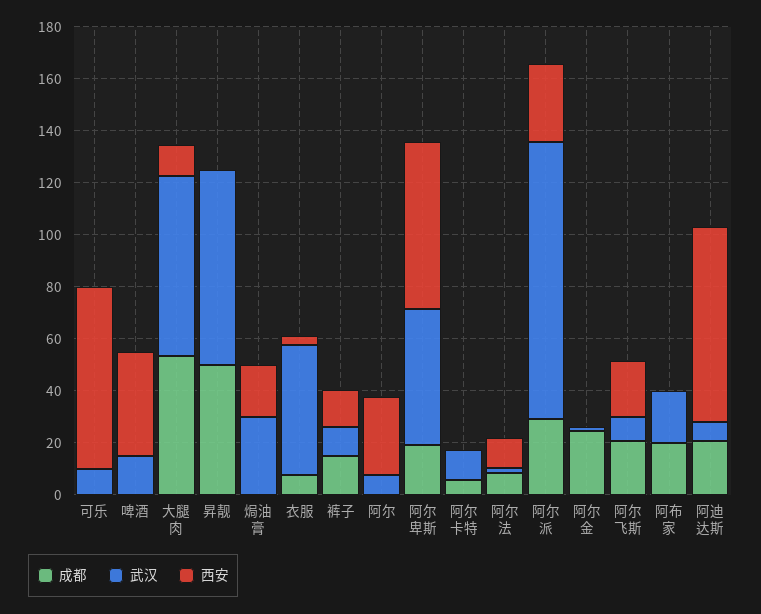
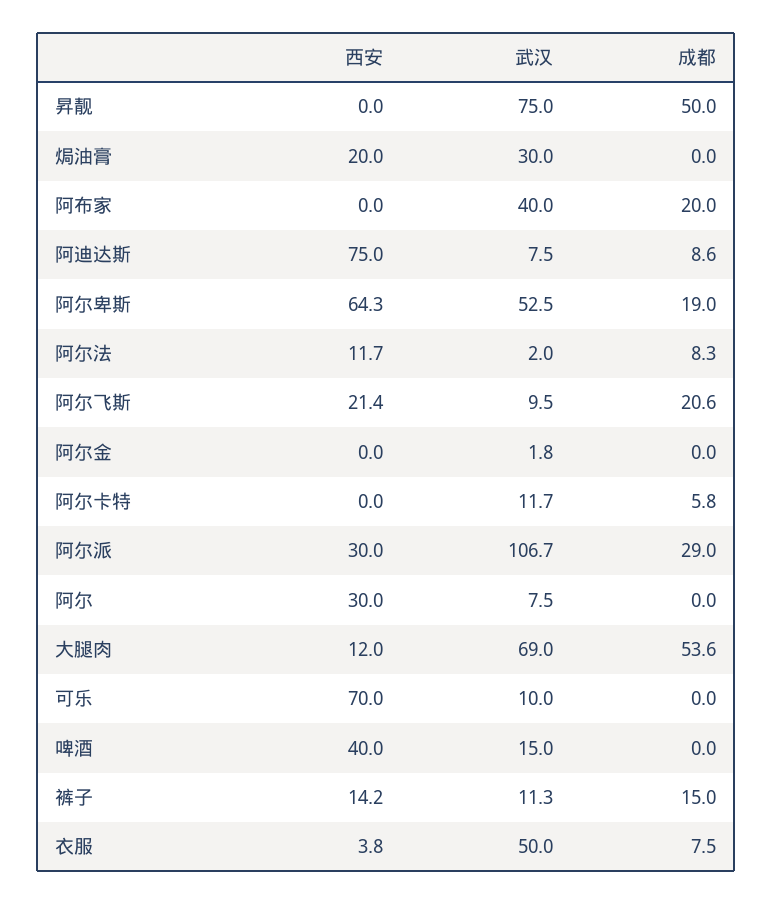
  {
    "成都": {
      "可乐": 0,
      "啤酒": 0,
      "大腿肉": 53.6,
      "昇靓": 50,
      "焗油膏": 0,
      "衣服": 7.5,
      "裤子": 15,
      "阿尔": 0,
      "阿尔卑斯": 19,
      "阿尔卡特": 5.8,
      "阿尔法": 8.3,
      "阿尔派": 29,
-     "阿尔金": 25,
+     "阿尔金": 0,
      "阿尔飞斯": 20.6,
      "阿布家": 20,
-     "阿迪达斯": 20
+     "阿迪达斯": 8.6
    },
    "武汉": {
      "可乐": 10,
      "啤酒": 15,
      "大腿肉": 69,
      "昇靓": 75,
      "焗油膏": 30,
      "衣服": 50,
      "裤子": 11.3,
      "阿尔": 7.5,
      "阿尔卑斯": 52.5,
      "阿尔卡特": 11.7,
      "阿尔法": 2,
      "阿尔派": 106.7,
      "阿尔金": 1.8,
      "阿尔飞斯": 9.5,
-     "阿布家": 20,
+     "阿布家": 40,
      "阿迪达斯": 7.5
    },
    "西安": {
      "可乐": 70,
      "啤酒": 40,
      "大腿肉": 12,
      "昇靓": 0,
      "焗油膏": 20,
      "衣服": 3.8,
      "裤子": 14.2,
      "阿尔": 30,
      "阿尔卑斯": 64.3,
      "阿尔卡特": 0,
      "阿尔法": 11.7,
      "阿尔派": 30,
      "阿尔金": 0,
      "阿尔飞斯": 21.4,
      "阿布家": 0,
      "阿迪达斯": 75
    }
  }

